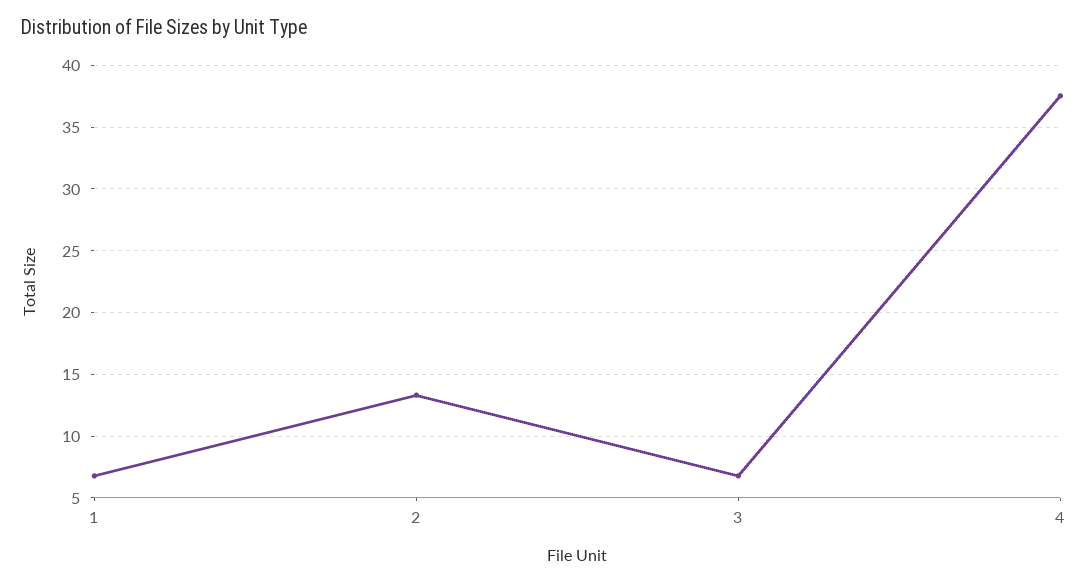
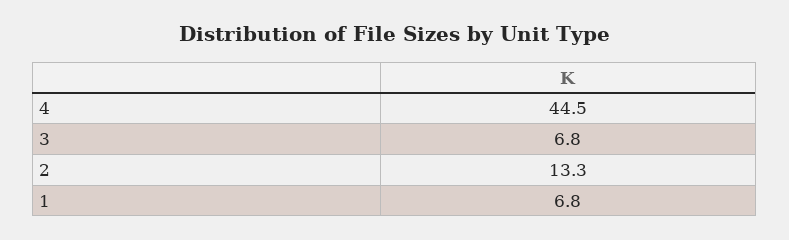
  {
    "1": 6.8,
    "2": 13.3,
    "3": 6.8,
-   "4": 37.5
+   "4": 44.5
  }

